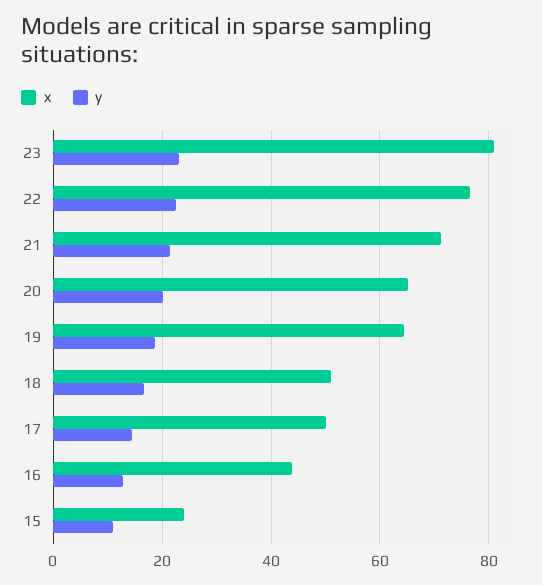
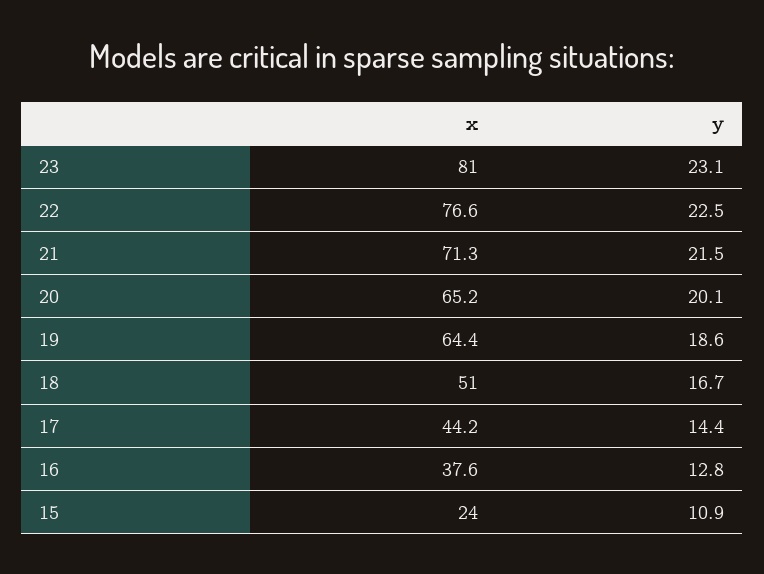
  {
    "x": {
      "23": 81,
      "22": 76.6,
      "21": 71.3,
      "20": 65.2,
      "19": 64.4,
      "18": 51,
-     "17": 50,
+     "17": 44.2,
-     "16": 44,
+     "16": 37.6,
      "15": 24
    },
    "y": {
      "23": 23.1,
      "22": 22.5,
      "21": 21.5,
      "20": 20.1,
      "19": 18.6,
      "18": 16.7,
      "17": 14.4,
      "16": 12.8,
      "15": 10.9
    }
  }

